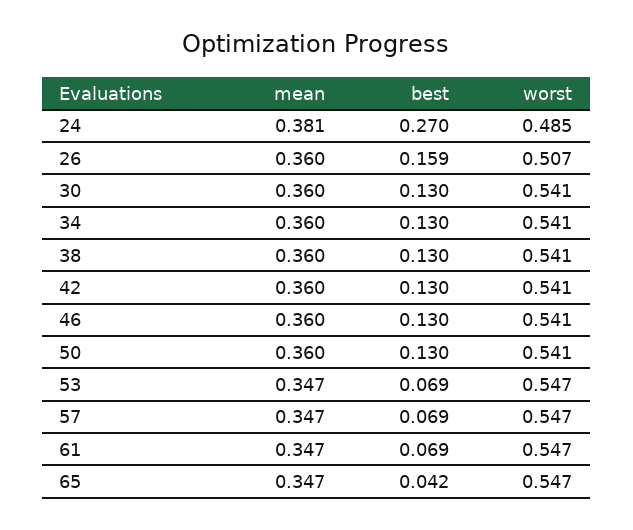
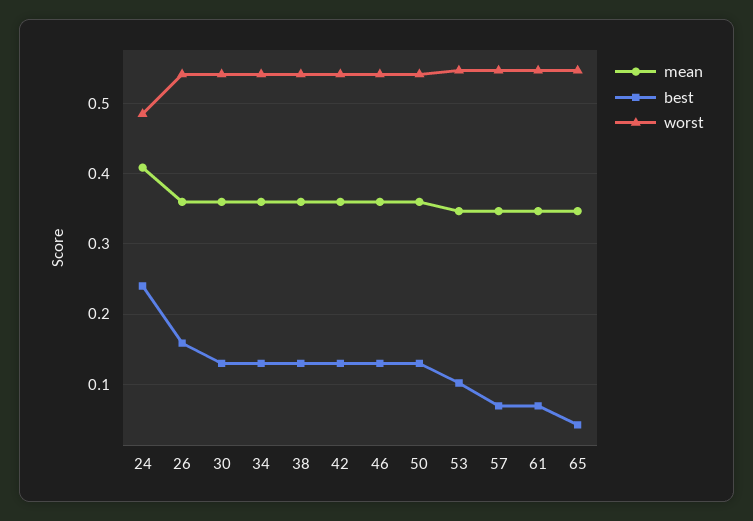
  {
    "mean": {
-     "24": 0.381,
+     "24": 0.41,
      "26": 0.36,
      "30": 0.36,
      "34": 0.36,
      "38": 0.36,
      "42": 0.36,
      "46": 0.36,
      "50": 0.36,
      "53": 0.347,
      "57": 0.347,
      "61": 0.347,
      "65": 0.347
    },
    "best": {
-     "24": 0.27,
+     "24": 0.24,
      "26": 0.159,
      "30": 0.13,
      "34": 0.13,
      "38": 0.13,
      "42": 0.13,
      "46": 0.13,
      "50": 0.13,
-     "53": 0.069,
+     "53": 0.1,
      "57": 0.069,
      "61": 0.069,
      "65": 0.042
    },
    "worst": {
      "24": 0.485,
-     "26": 0.507,
+     "26": 0.54,
      "30": 0.541,
      "34": 0.541,
      "38": 0.541,
      "42": 0.541,
      "46": 0.541,
      "50": 0.541,
      "53": 0.547,
      "57": 0.547,
      "61": 0.547,
      "65": 0.547
    }
  }

